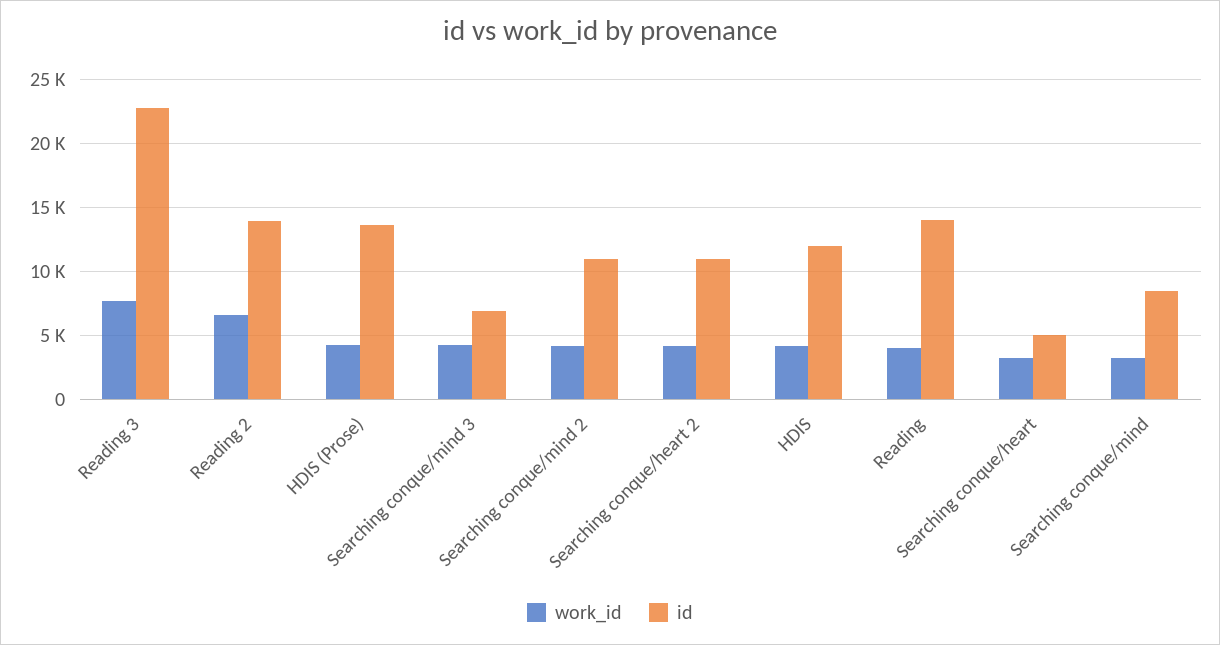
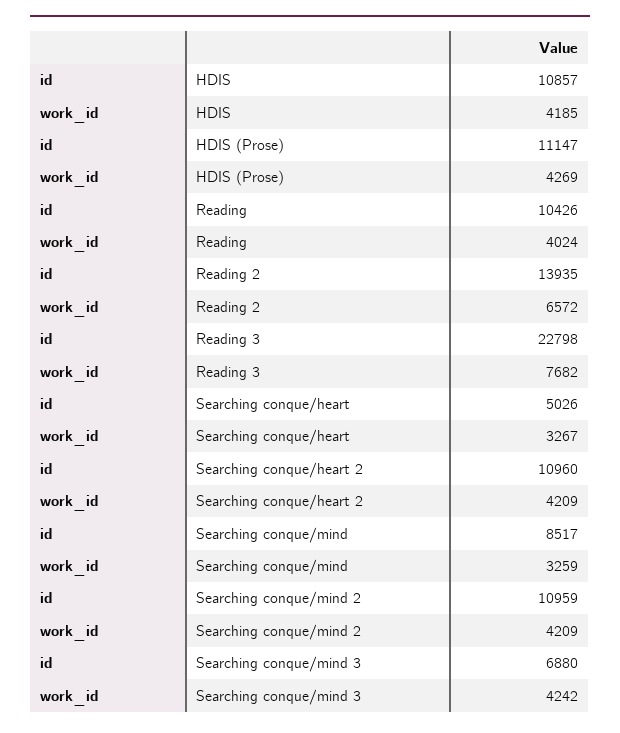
  {
    "work_id": {
      "Reading 3": 7682,
      "Reading 2": 6572,
      "HDIS (Prose)": 4269,
      "Searching conque/mind 3": 4242,
      "Searching conque/mind 2": 4209,
      "Searching conque/heart 2": 4209,
      "HDIS": 4185,
      "Reading": 4024,
      "Searching conque/heart": 3267,
      "Searching conque/mind": 3259
    },
    "id": {
      "Reading 3": 22798,
      "Reading 2": 13935,
-     "HDIS (Prose)": 13500,
+     "HDIS (Prose)": 11147,
      "Searching conque/mind 3": 6880,
      "Searching conque/mind 2": 10959,
      "Searching conque/heart 2": 10960,
-     "HDIS": 12000,
+     "HDIS": 10857,
-     "Reading": 14000,
+     "Reading": 10426,
      "Searching conque/heart": 5026,
      "Searching conque/mind": 8517
    }
  }

